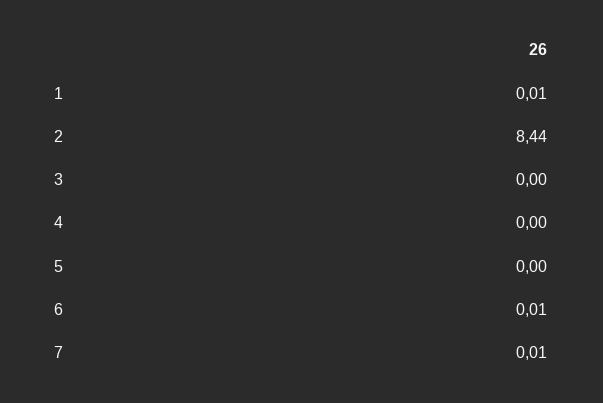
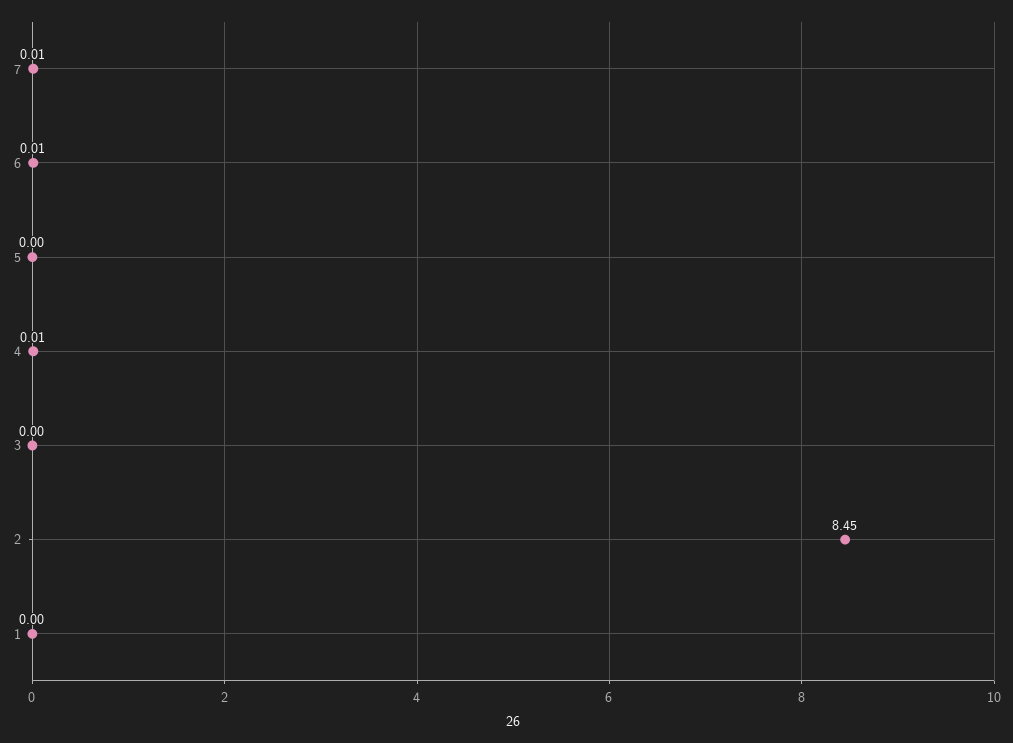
  {
-   "1": 0.01,
+   "1": 0,
-   "2": 8.44,
+   "2": 8.45,
    "3": 0,
-   "4": 0,
+   "4": 0.01,
    "5": 0,
    "6": 0.01,
    "7": 0.01
  }

